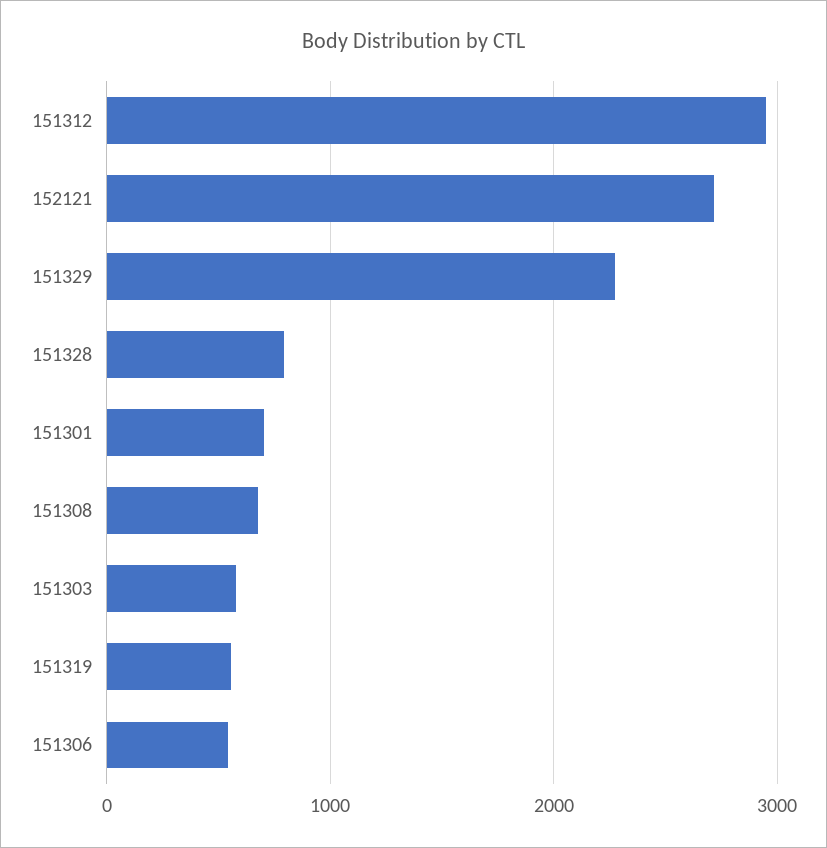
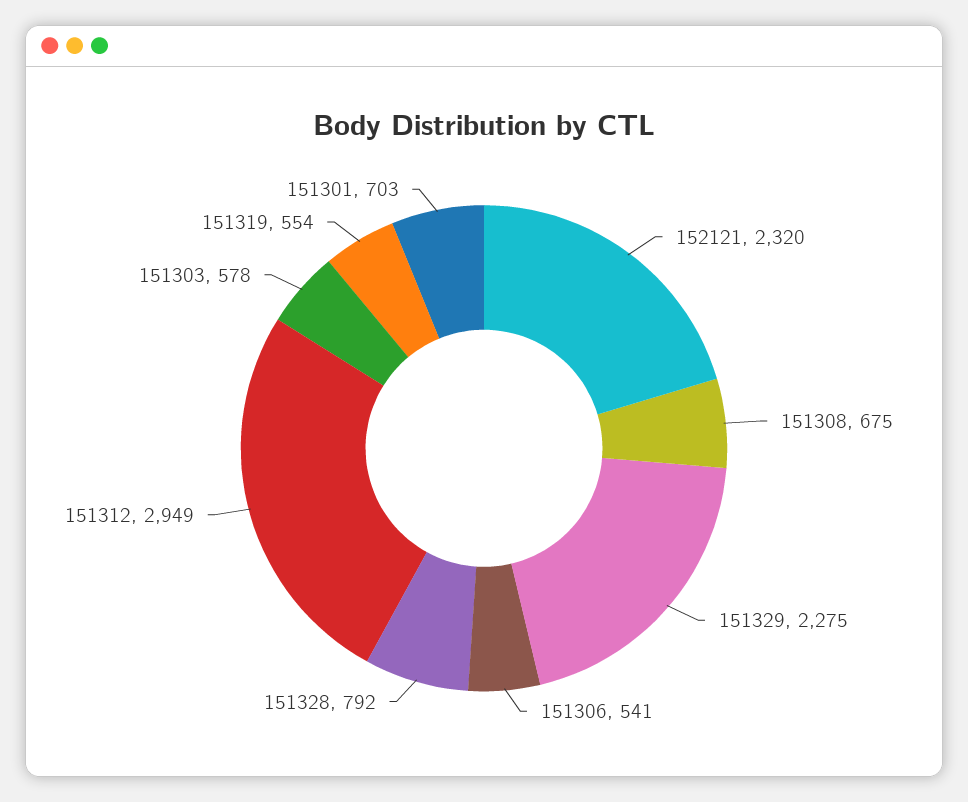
  {
    "151312": 2949,
-   "152121": 2700,
+   "152121": 2320,
    "151329": 2275,
    "151328": 792,
    "151301": 703,
    "151308": 675,
    "151303": 578,
    "151319": 554,
    "151306": 541
  }

